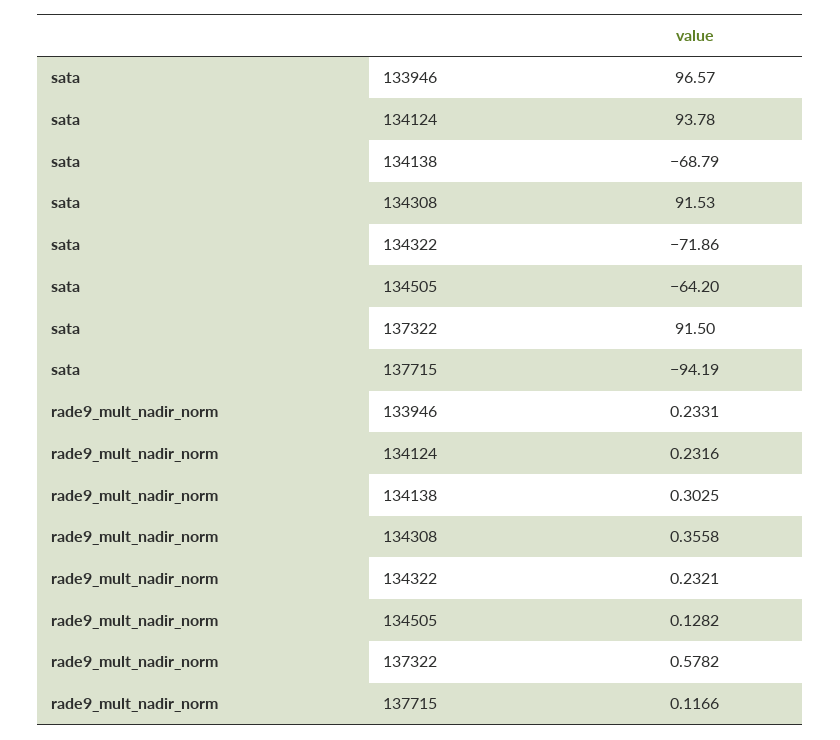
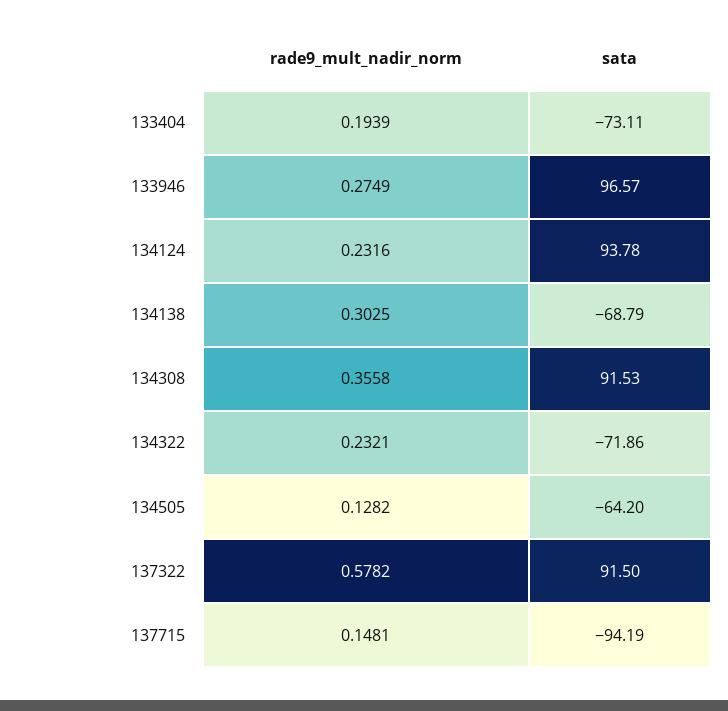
  {
    "sata": {
      "133946": 96.57,
      "134124": 93.78,
      "134138": -68.79,
      "134308": 91.53,
      "134322": -71.86,
      "134505": -64.2,
      "137322": 91.5,
-     "137715": -94.19
+     "137715": -94.19,
+     "133404": -73.11
    },
    "rade9_mult_nadir_norm": {
-     "133946": 0.2331,
+     "133946": 0.2749,
      "134124": 0.2316,
      "134138": 0.3025,
      "134308": 0.3558,
      "134322": 0.2321,
      "134505": 0.1282,
      "137322": 0.5782,
-     "137715": 0.1166
+     "137715": 0.1481,
+     "133404": 0.1939
    }
  }

